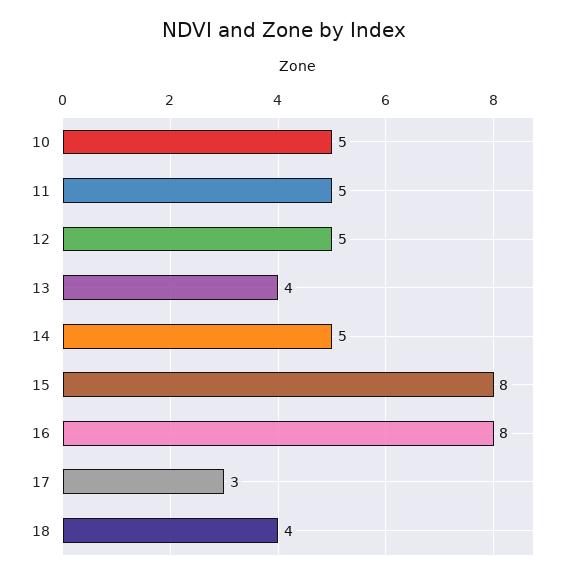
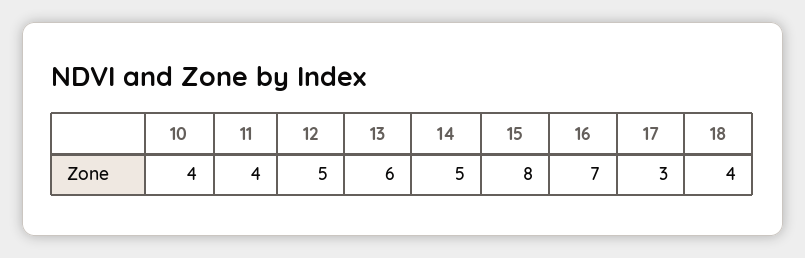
  {
-   "10": 5,
+   "10": 4,
-   "11": 5,
+   "11": 4,
    "12": 5,
-   "13": 4,
+   "13": 6,
    "14": 5,
    "15": 8,
-   "16": 8,
+   "16": 7,
    "17": 3,
    "18": 4
  }

